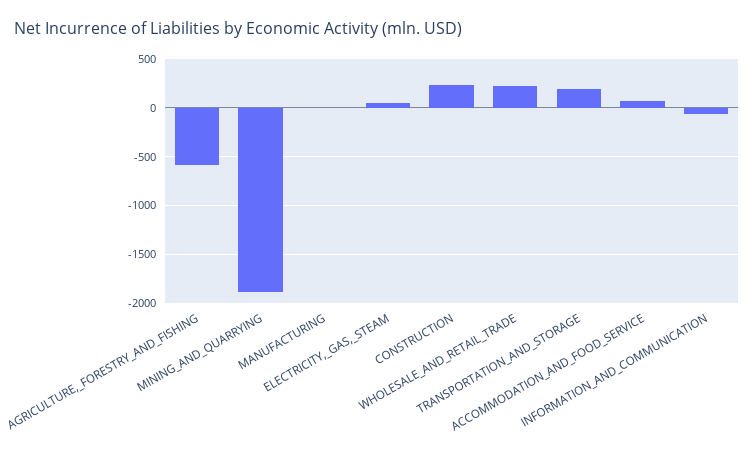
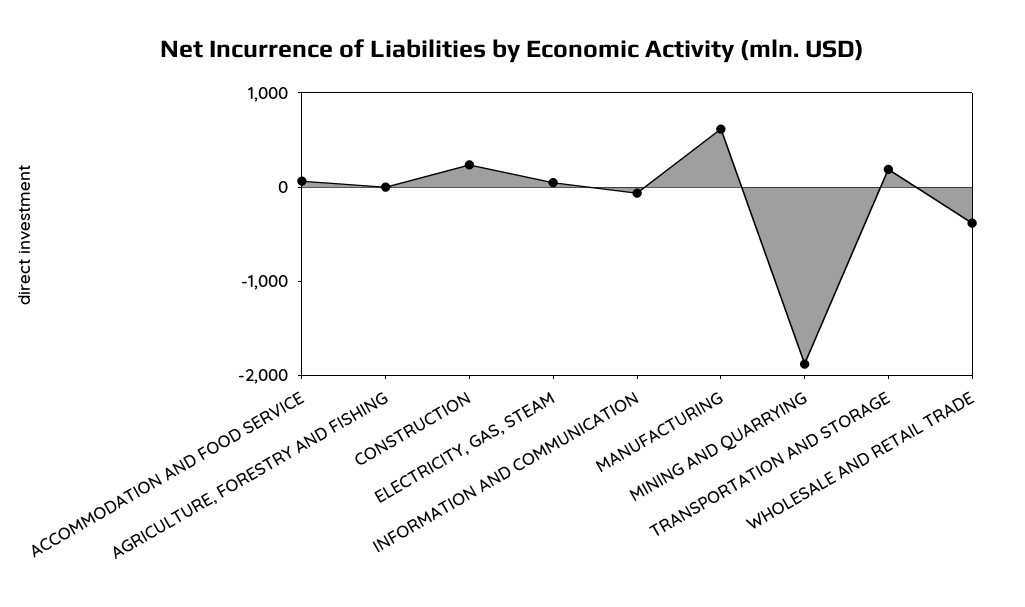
  {
-   "AGRICULTURE,_FORESTRY_AND_FISHING": -600,
+   "AGRICULTURE,_FORESTRY_AND_FISHING": 0,
    "MINING_AND_QUARRYING": -1900,
-   "MANUFACTURING": 0,
+   "MANUFACTURING": 600,
    "ELECTRICITY,_GAS,_STEAM": 0,
    "CONSTRUCTION": 200,
-   "WHOLESALE_AND_RETAIL_TRADE": 200,
+   "WHOLESALE_AND_RETAIL_TRADE": -400,
    "TRANSPORTATION_AND_STORAGE": 200,
    "ACCOMMODATION_AND_FOOD_SERVICE": 100,
    "INFORMATION_AND_COMMUNICATION": -100
  }

